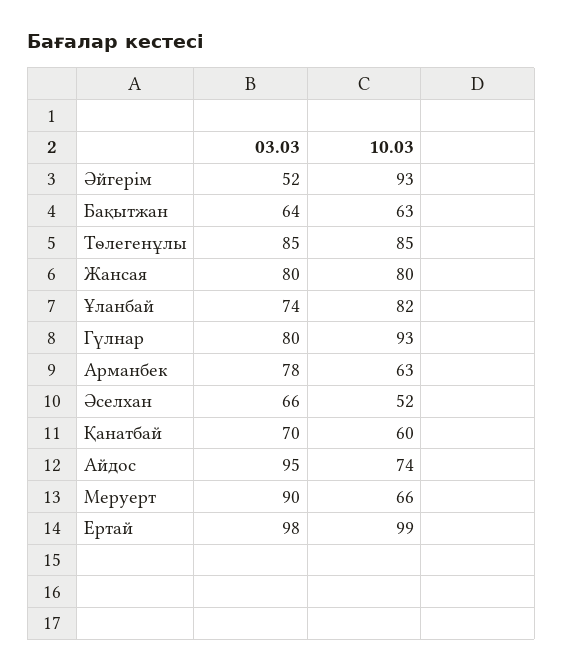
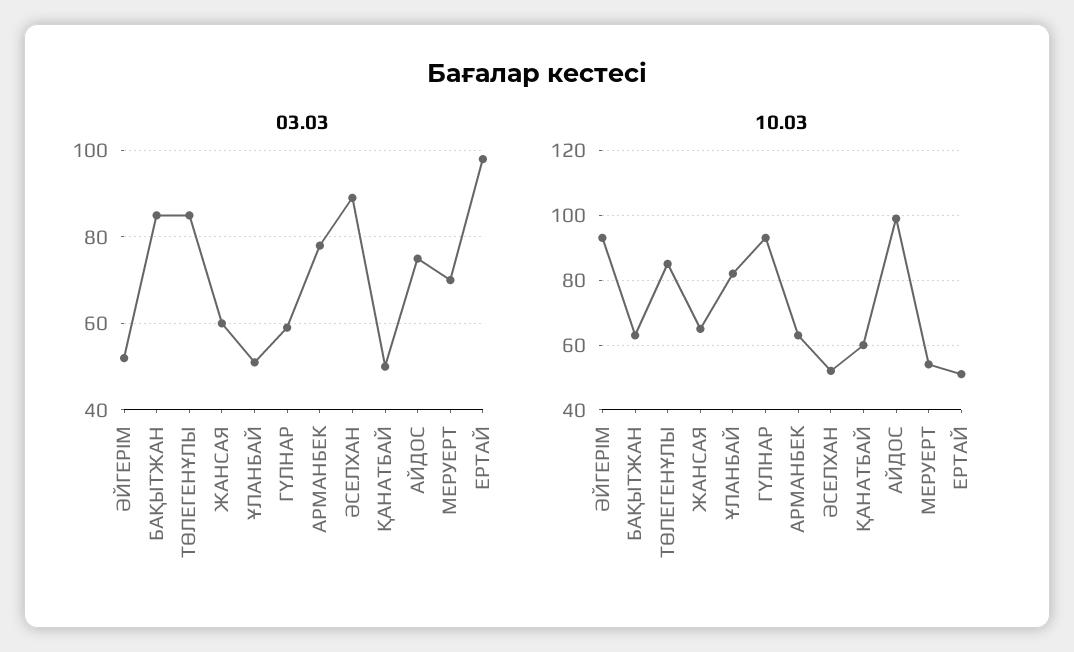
  {
    "03.03": {
      "Әйгерім": 52,
-     "Бақытжан": 64,
+     "Бақытжан": 85,
      "Төлегенұлы": 85,
-     "Жансая": 80,
+     "Жансая": 60,
-     "Ұланбай": 74,
+     "Ұланбай": 50,
-     "Гүлнар": 80,
+     "Гүлнар": 60,
      "Арманбек": 78,
-     "Әселхан": 66,
+     "Әселхан": 90,
-     "Қанатбай": 70,
+     "Қанатбай": 50,
-     "Айдос": 95,
+     "Айдос": 75,
-     "Меруерт": 90,
+     "Меруерт": 70,
      "Ертай": 98
    },
    "10.03": {
      "Әйгерім": 93,
      "Бақытжан": 63,
      "Төлегенұлы": 85,
-     "Жансая": 80,
+     "Жансая": 65,
      "Ұланбай": 82,
      "Гүлнар": 93,
      "Арманбек": 63,
      "Әселхан": 52,
      "Қанатбай": 60,
-     "Айдос": 74,
+     "Айдос": 100,
-     "Меруерт": 66,
+     "Меруерт": 55,
-     "Ертай": 99
+     "Ертай": 50
    }
  }

